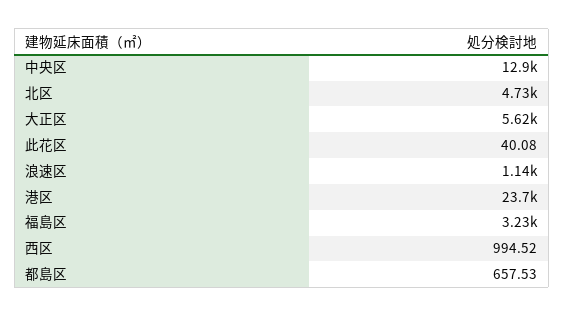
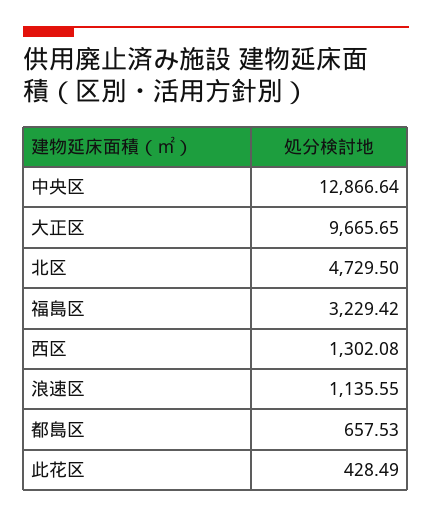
  {
    "中央区": 12866.64,
    "北区": 4729.5,
-   "大正区": 5620,
+   "大正区": 9665.65,
-   "此花区": 40.08,
+   "此花区": 428.49,
    "浪速区": 1135.55,
-   "港区": 23700,
    "福島区": 3229.42,
-   "西区": 994.52,
+   "西区": 1302.08,
    "都島区": 657.53
  }

